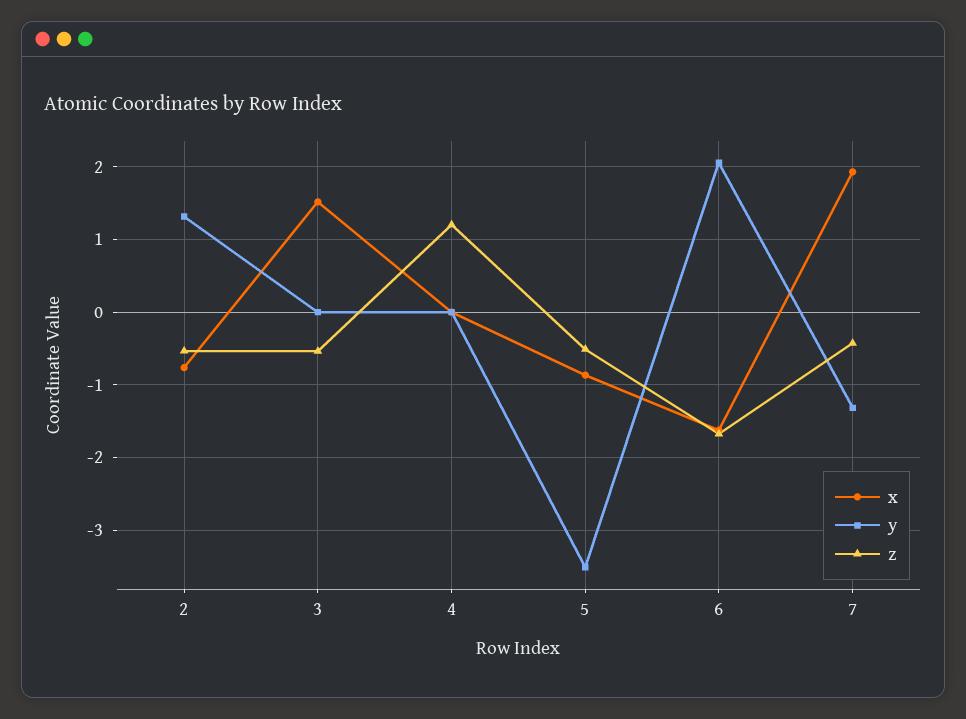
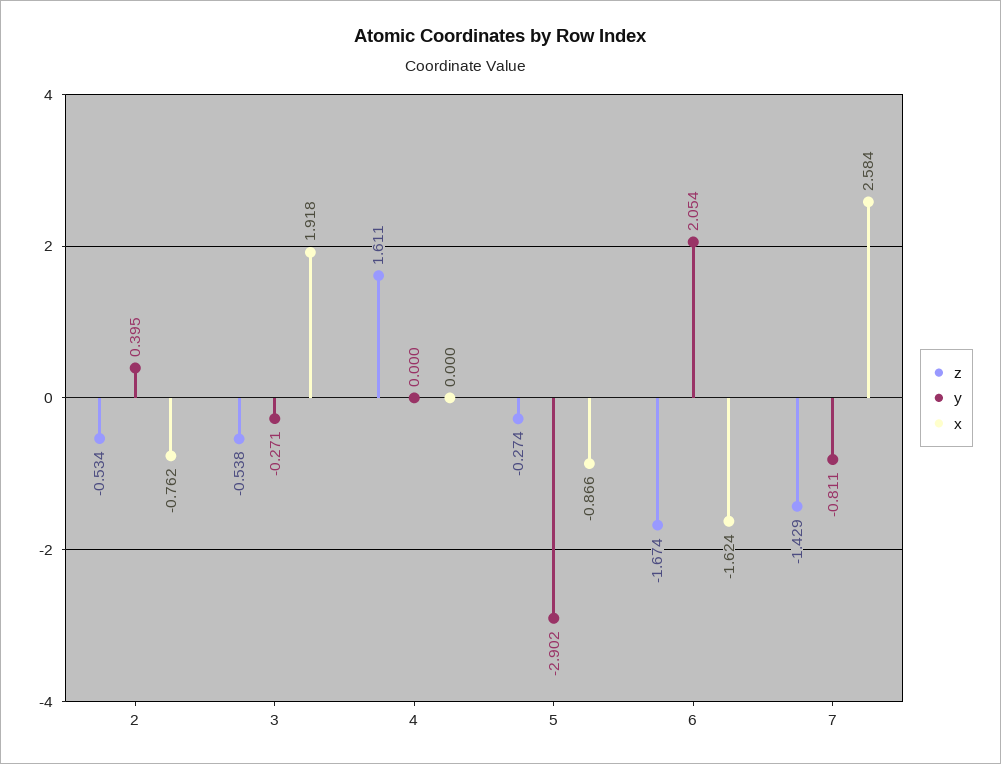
  {
    "x": {
      "2": -0.762,
-     "3": 1.5,
+     "3": 1.918,
      "4": 0,
      "5": -0.866,
      "6": -1.624,
-     "7": 1.9
+     "7": 2.584
    },
    "y": {
-     "2": 1.3,
+     "2": 0.395,
-     "3": 0,
+     "3": -0.271,
      "4": 0,
-     "5": -3.5,
+     "5": -2.902,
      "6": 2.054,
-     "7": -1.3
+     "7": -0.811
    },
    "z": {
      "2": -0.534,
      "3": -0.538,
-     "4": 1.2,
+     "4": 1.611,
-     "5": -0.5,
+     "5": -0.274,
      "6": -1.674,
-     "7": -0.4
+     "7": -1.429
    }
  }

